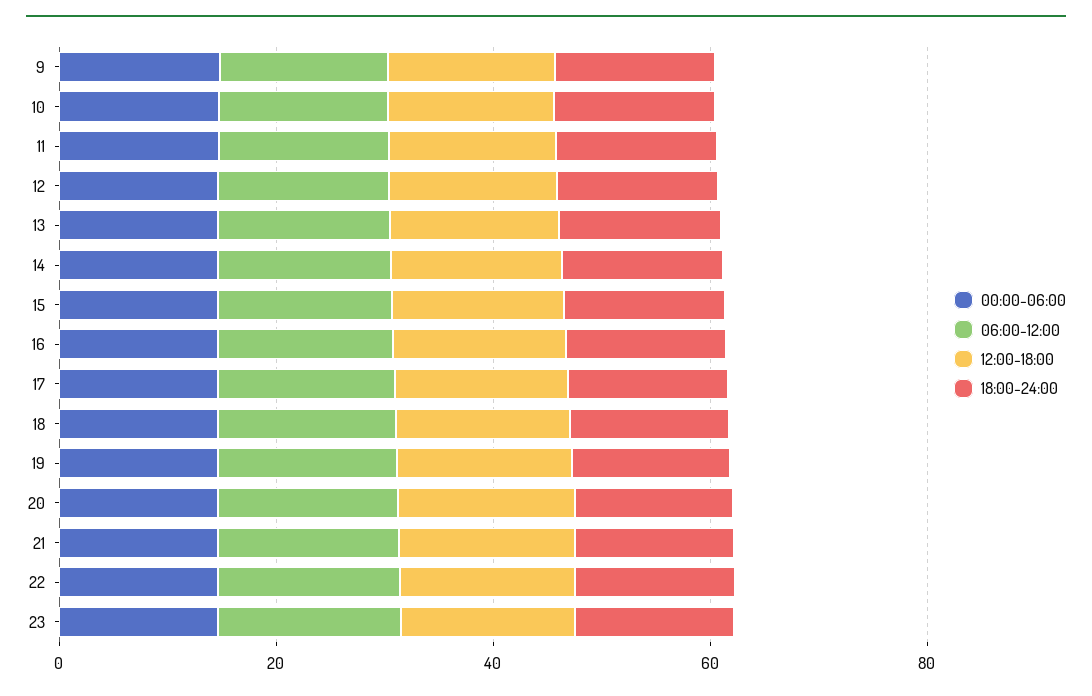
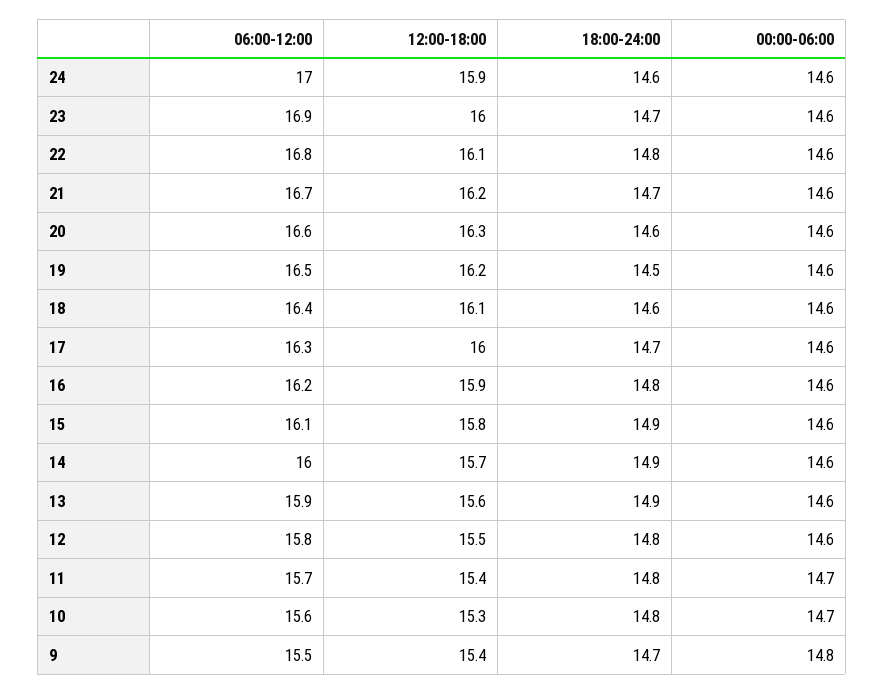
  {
    "00:00-06:00": {
      "9": 14.8,
      "10": 14.7,
      "11": 14.7,
      "12": 14.6,
      "13": 14.6,
      "14": 14.6,
      "15": 14.6,
      "16": 14.6,
      "17": 14.6,
      "18": 14.6,
      "19": 14.6,
      "20": 14.6,
      "21": 14.6,
      "22": 14.6,
-     "23": 14.6
+     "23": 14.6,
+     "24": 14.6
    },
    "06:00-12:00": {
      "9": 15.5,
      "10": 15.6,
      "11": 15.7,
      "12": 15.8,
      "13": 15.9,
      "14": 16,
      "15": 16.1,
      "16": 16.2,
      "17": 16.3,
      "18": 16.4,
      "19": 16.5,
      "20": 16.6,
      "21": 16.7,
      "22": 16.8,
-     "23": 16.9
+     "23": 16.9,
+     "24": 17
    },
    "12:00-18:00": {
      "9": 15.4,
      "10": 15.3,
      "11": 15.4,
      "12": 15.5,
      "13": 15.6,
      "14": 15.7,
      "15": 15.8,
      "16": 15.9,
      "17": 16,
      "18": 16.1,
      "19": 16.2,
      "20": 16.3,
      "21": 16.2,
      "22": 16.1,
-     "23": 16
+     "23": 16,
+     "24": 15.9
    },
    "18:00-24:00": {
      "9": 14.7,
      "10": 14.8,
      "11": 14.8,
      "12": 14.8,
      "13": 14.9,
      "14": 14.9,
      "15": 14.9,
      "16": 14.8,
      "17": 14.7,
      "18": 14.6,
      "19": 14.5,
      "20": 14.6,
      "21": 14.7,
      "22": 14.8,
-     "23": 14.7
+     "23": 14.7,
+     "24": 14.6
    }
  }

